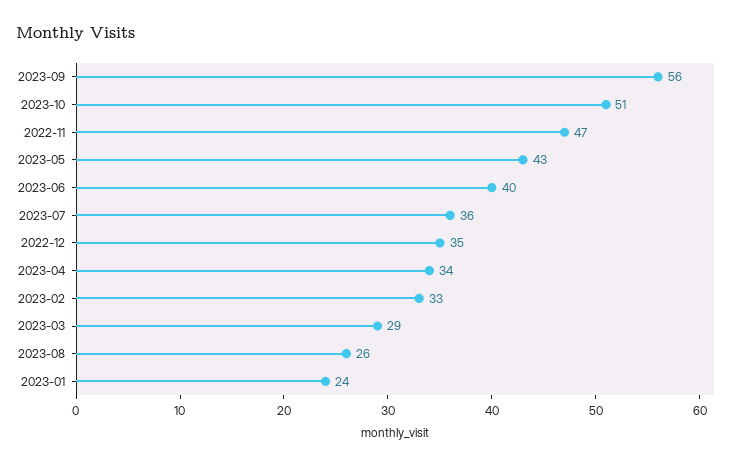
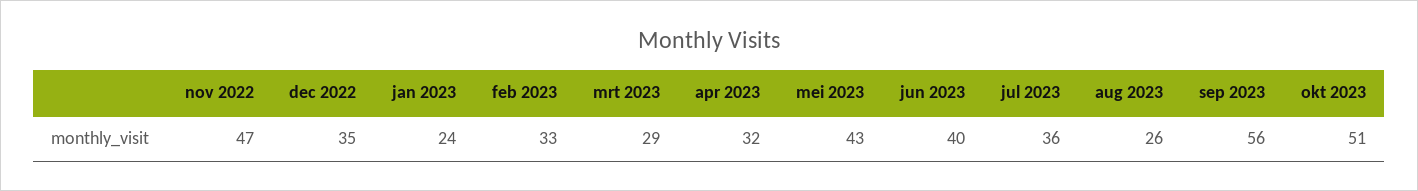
  {
    "2023-09": 56,
    "2023-10": 51,
    "2022-11": 47,
    "2023-05": 43,
    "2023-06": 40,
    "2023-07": 36,
    "2022-12": 35,
-   "2023-04": 34,
+   "2023-04": 32,
    "2023-02": 33,
    "2023-03": 29,
    "2023-08": 26,
    "2023-01": 24
  }

